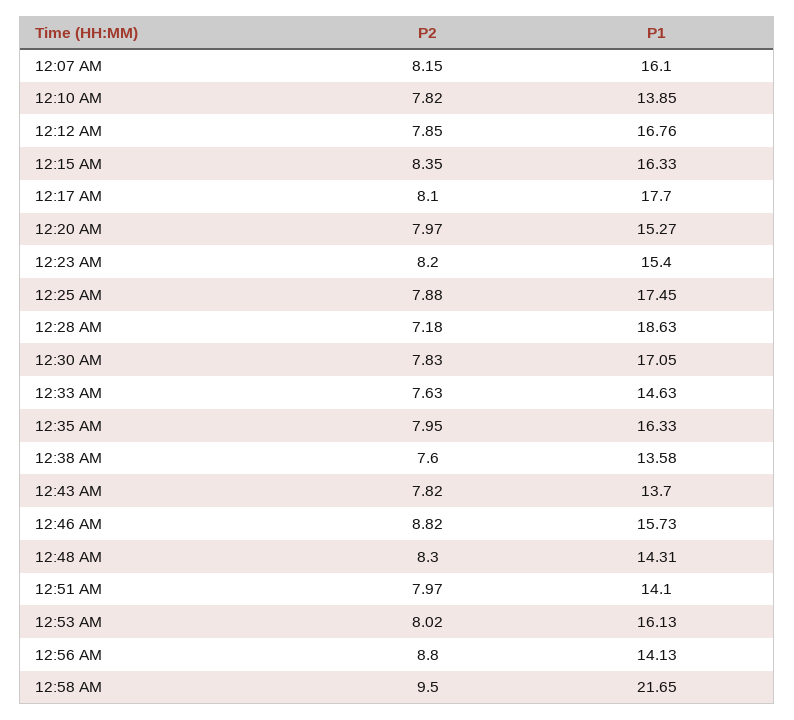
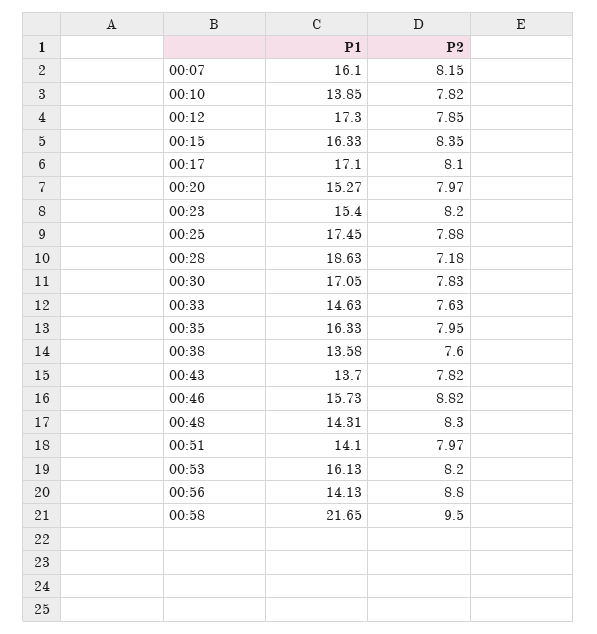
  {
    "P2": {
      "12:07 AM": 8.15,
      "12:10 AM": 7.82,
      "12:12 AM": 7.85,
      "12:15 AM": 8.35,
      "12:17 AM": 8.1,
      "12:20 AM": 7.97,
      "12:23 AM": 8.2,
      "12:25 AM": 7.88,
      "12:28 AM": 7.18,
      "12:30 AM": 7.83,
      "12:33 AM": 7.63,
      "12:35 AM": 7.95,
      "12:38 AM": 7.6,
      "12:43 AM": 7.82,
      "12:46 AM": 8.82,
      "12:48 AM": 8.3,
      "12:51 AM": 7.97,
-     "12:53 AM": 8.02,
+     "12:53 AM": 8.2,
      "12:56 AM": 8.8,
      "12:58 AM": 9.5
    },
    "P1": {
      "12:07 AM": 16.1,
      "12:10 AM": 13.85,
-     "12:12 AM": 16.76,
+     "12:12 AM": 17.3,
      "12:15 AM": 16.33,
-     "12:17 AM": 17.7,
+     "12:17 AM": 17.1,
      "12:20 AM": 15.27,
      "12:23 AM": 15.4,
      "12:25 AM": 17.45,
      "12:28 AM": 18.63,
      "12:30 AM": 17.05,
      "12:33 AM": 14.63,
      "12:35 AM": 16.33,
      "12:38 AM": 13.58,
      "12:43 AM": 13.7,
      "12:46 AM": 15.73,
      "12:48 AM": 14.31,
      "12:51 AM": 14.1,
      "12:53 AM": 16.13,
      "12:56 AM": 14.13,
      "12:58 AM": 21.65
    }
  }

